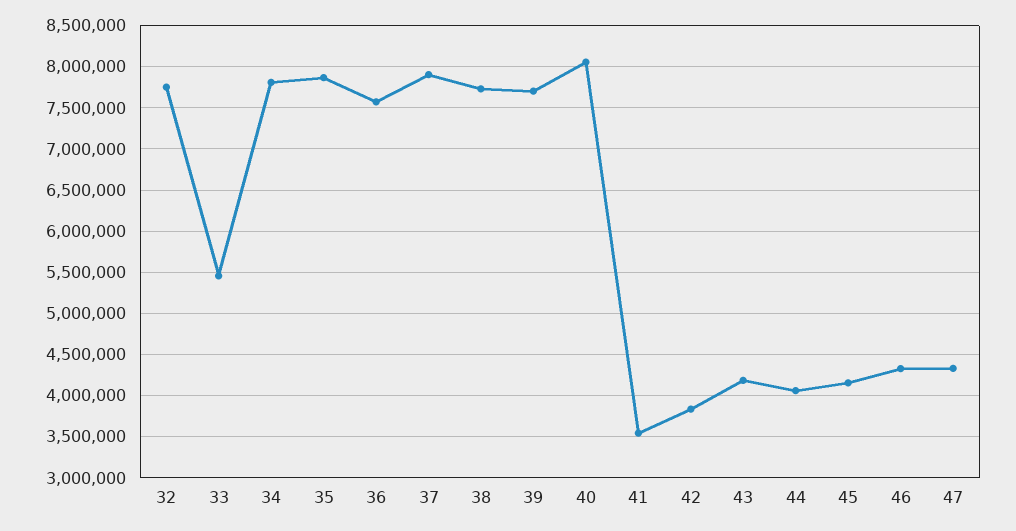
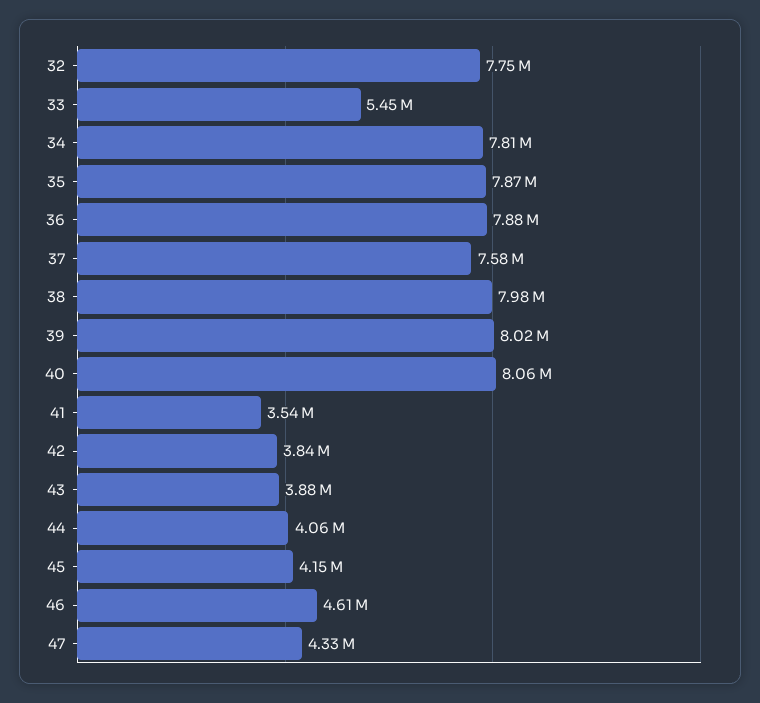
  {
    "32": 7750000,
    "33": 5450000,
    "34": 7810000,
    "35": 7870000,
-   "36": 7600000,
+   "36": 7880000,
-   "37": 7900000,
+   "37": 7580000,
-   "38": 7700000,
+   "38": 7980000,
-   "39": 7700000,
+   "39": 8020000,
    "40": 8060000,
    "41": 3540000,
    "42": 3840000,
-   "43": 4200000,
+   "43": 3880000,
    "44": 4060000,
    "45": 4150000,
-   "46": 4300000,
+   "46": 4610000,
    "47": 4330000
  }

